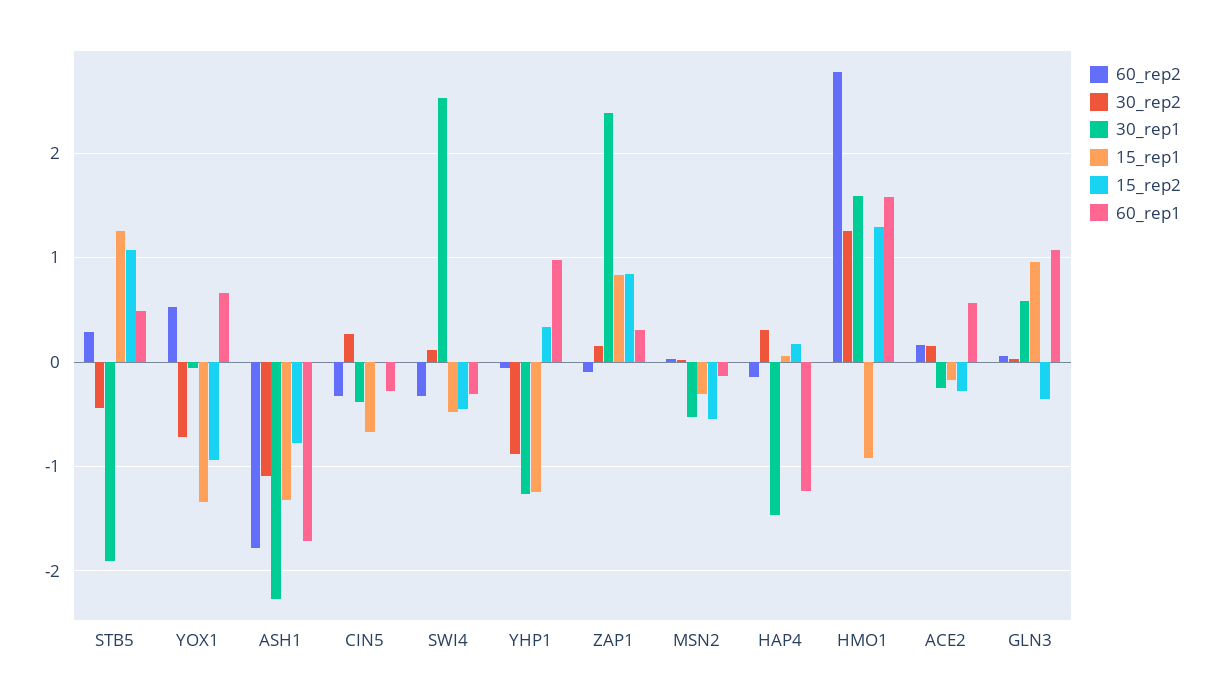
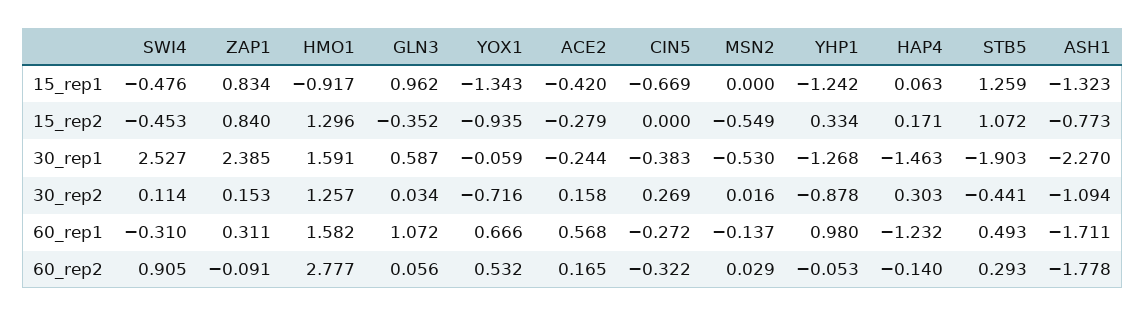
  {
    "60_rep2": {
      "STB5": 0.293,
      "YOX1": 0.532,
      "ASH1": -1.778,
      "CIN5": -0.322,
-     "SWI4": -0.3,
+     "SWI4": 0.905,
      "YHP1": -0.053,
      "ZAP1": -0.091,
      "MSN2": 0.029,
      "HAP4": -0.14,
      "HMO1": 2.777,
      "ACE2": 0.165,
      "GLN3": 0.056
    },
    "30_rep2": {
      "STB5": -0.441,
      "YOX1": -0.716,
      "ASH1": -1.094,
      "CIN5": 0.269,
      "SWI4": 0.114,
      "YHP1": -0.878,
      "ZAP1": 0.153,
      "MSN2": 0.016,
      "HAP4": 0.303,
      "HMO1": 1.257,
      "ACE2": 0.158,
      "GLN3": 0.034
    },
    "30_rep1": {
      "STB5": -1.903,
      "YOX1": -0.059,
      "ASH1": -2.27,
      "CIN5": -0.383,
      "SWI4": 2.527,
      "YHP1": -1.268,
      "ZAP1": 2.385,
      "MSN2": -0.53,
      "HAP4": -1.463,
      "HMO1": 1.591,
      "ACE2": -0.244,
      "GLN3": 0.587
    },
    "15_rep1": {
      "STB5": 1.259,
      "YOX1": -1.343,
      "ASH1": -1.323,
      "CIN5": -0.669,
      "SWI4": -0.476,
      "YHP1": -1.242,
      "ZAP1": 0.834,
-     "MSN2": -0.3,
+     "MSN2": 0,
      "HAP4": 0.063,
      "HMO1": -0.917,
-     "ACE2": -0.2,
+     "ACE2": -0.42,
      "GLN3": 0.962
    },
    "15_rep2": {
      "STB5": 1.072,
      "YOX1": -0.935,
      "ASH1": -0.773,
      "CIN5": 0,
      "SWI4": -0.453,
      "YHP1": 0.334,
      "ZAP1": 0.84,
      "MSN2": -0.549,
      "HAP4": 0.171,
      "HMO1": 1.296,
      "ACE2": -0.279,
      "GLN3": -0.352
    },
    "60_rep1": {
      "STB5": 0.493,
      "YOX1": 0.666,
      "ASH1": -1.711,
      "CIN5": -0.272,
      "SWI4": -0.31,
      "YHP1": 0.98,
      "ZAP1": 0.311,
      "MSN2": -0.137,
      "HAP4": -1.232,
      "HMO1": 1.582,
      "ACE2": 0.568,
      "GLN3": 1.072
    }
  }

